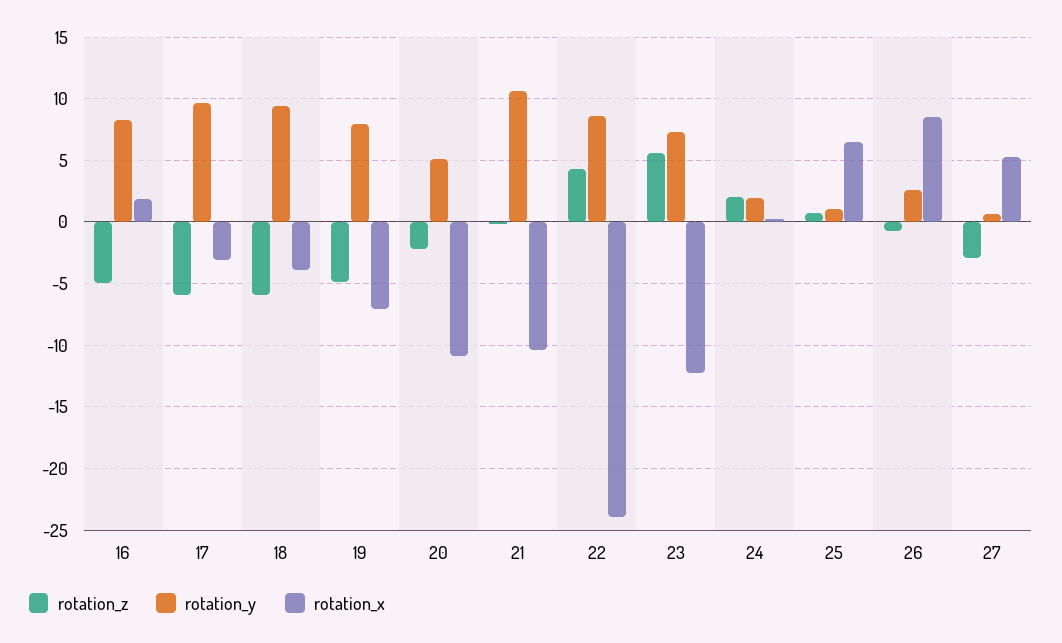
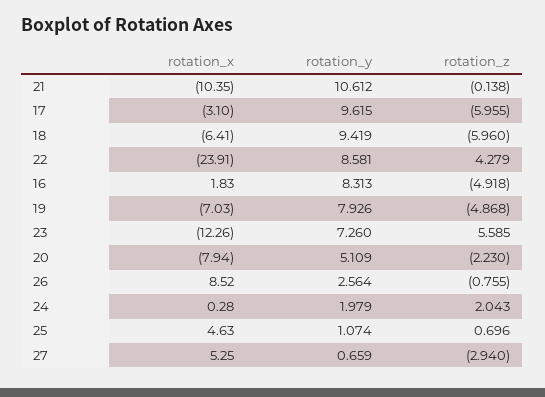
  {
    "rotation_z": {
      "16": -4.918,
      "17": -5.955,
      "18": -5.96,
      "19": -4.868,
      "20": -2.23,
      "21": -0.138,
      "22": 4.279,
      "23": 5.585,
      "24": 2.043,
      "25": 0.696,
      "26": -0.755,
      "27": -2.94
    },
    "rotation_y": {
      "16": 8.313,
      "17": 9.615,
      "18": 9.419,
      "19": 7.926,
      "20": 5.109,
      "21": 10.612,
      "22": 8.581,
      "23": 7.26,
      "24": 1.979,
      "25": 1.074,
      "26": 2.564,
      "27": 0.659
    },
    "rotation_x": {
      "16": 1.83,
      "17": -3.1,
-     "18": -4,
+     "18": -6.41,
      "19": -7.03,
-     "20": -11,
+     "20": -7.94,
      "21": -10.35,
      "22": -23.91,
      "23": -12.26,
      "24": 0.28,
-     "25": 6.5,
+     "25": 4.63,
      "26": 8.52,
      "27": 5.25
    }
  }

